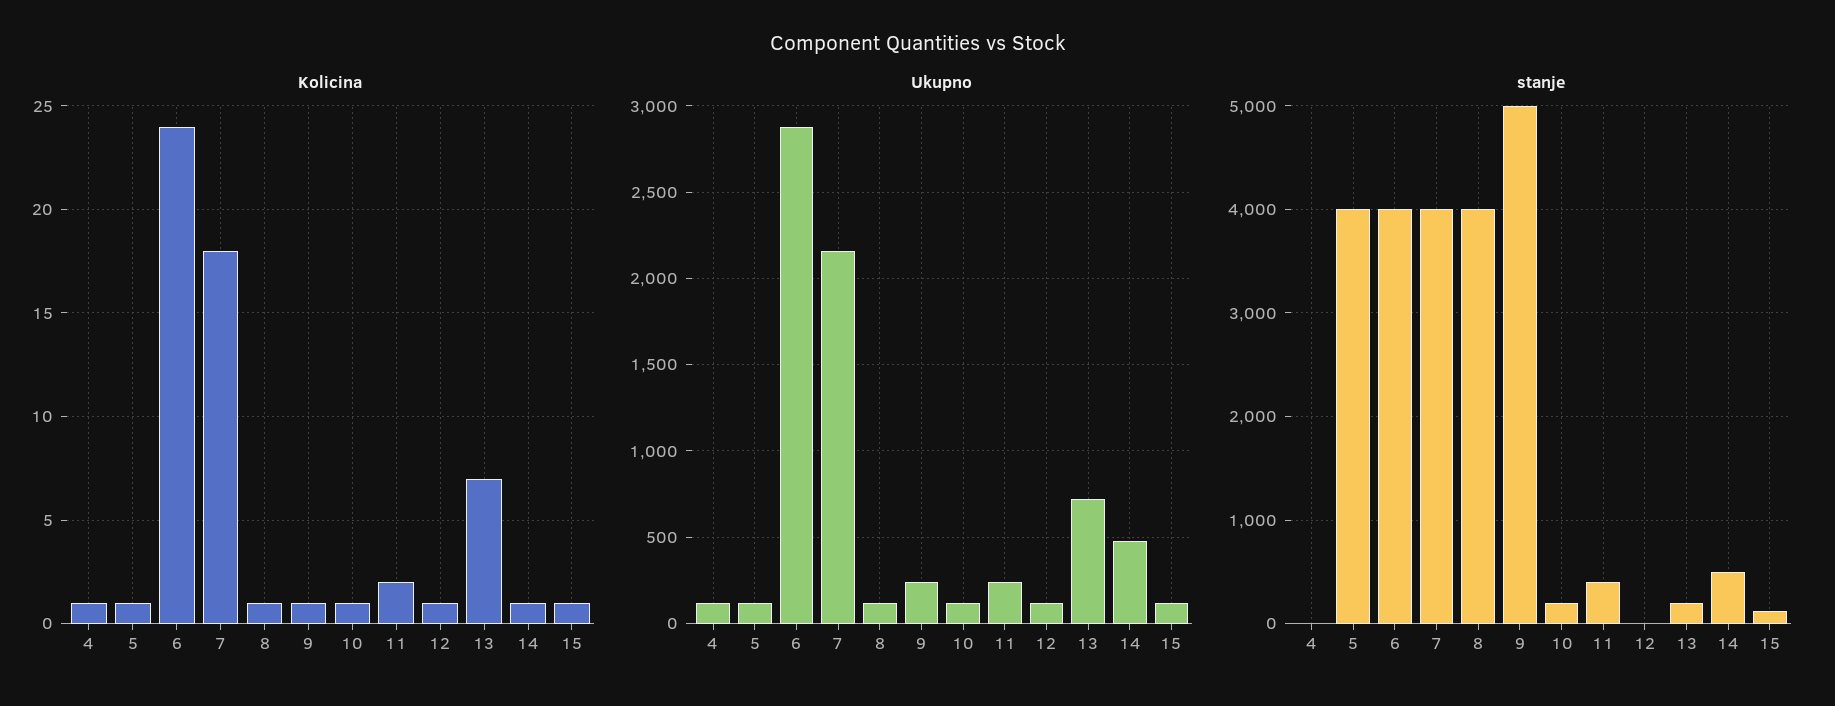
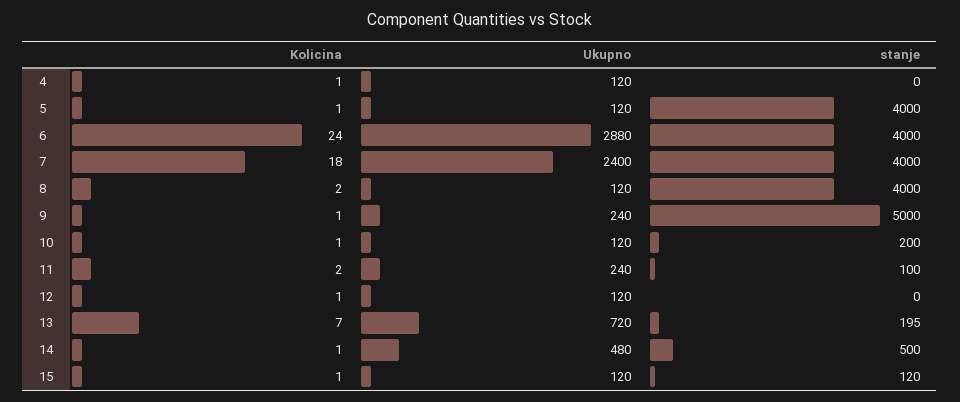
  {
    "Kolicina": {
      "4": 1,
      "5": 1,
      "6": 24,
      "7": 18,
-     "8": 1,
+     "8": 2,
      "9": 1,
      "10": 1,
      "11": 2,
      "12": 1,
      "13": 7,
      "14": 1,
      "15": 1
    },
    "Ukupno": {
      "4": 120,
      "5": 120,
      "6": 2880,
-     "7": 2150,
+     "7": 2400,
      "8": 120,
      "9": 240,
      "10": 120,
      "11": 240,
      "12": 120,
      "13": 720,
      "14": 480,
      "15": 120
    },
    "stanje": {
      "4": 0,
      "5": 4000,
      "6": 4000,
      "7": 4000,
      "8": 4000,
      "9": 5000,
      "10": 200,
-     "11": 400,
+     "11": 100,
      "12": 0,
      "13": 195,
      "14": 500,
      "15": 120
    }
  }

